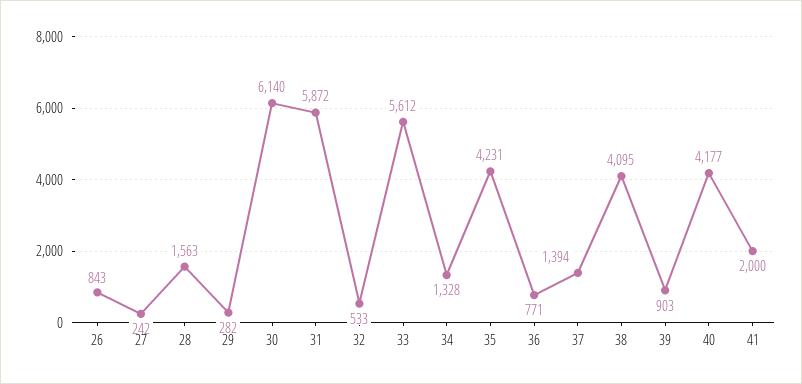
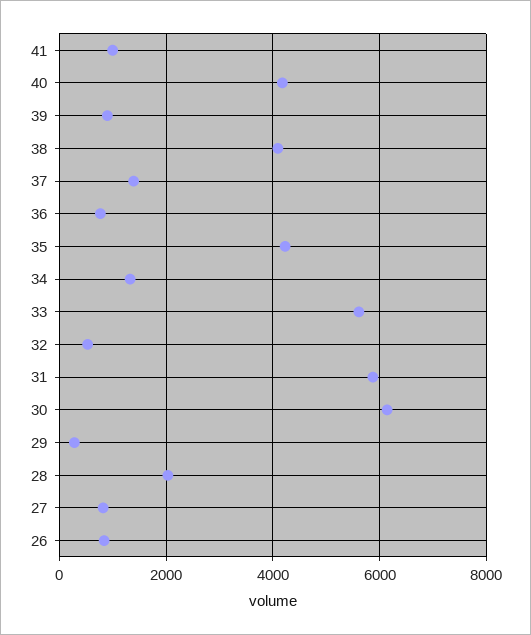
  {
    "26": 843,
-   "27": 242,
+   "27": 800,
-   "28": 1563,
+   "28": 2000,
    "29": 282,
    "30": 6140,
    "31": 5872,
    "32": 533,
    "33": 5612,
    "34": 1328,
    "35": 4231,
    "36": 771,
    "37": 1394,
    "38": 4095,
    "39": 903,
    "40": 4177,
-   "41": 2000
+   "41": 1000
  }

